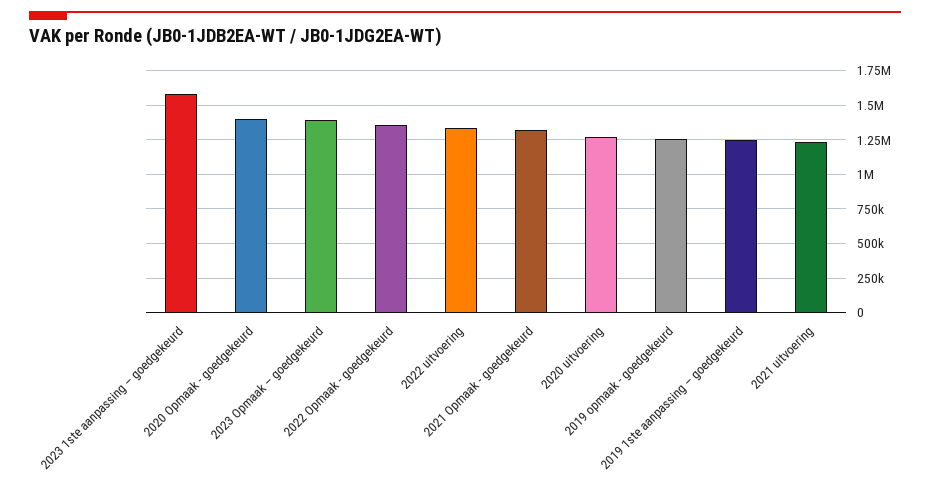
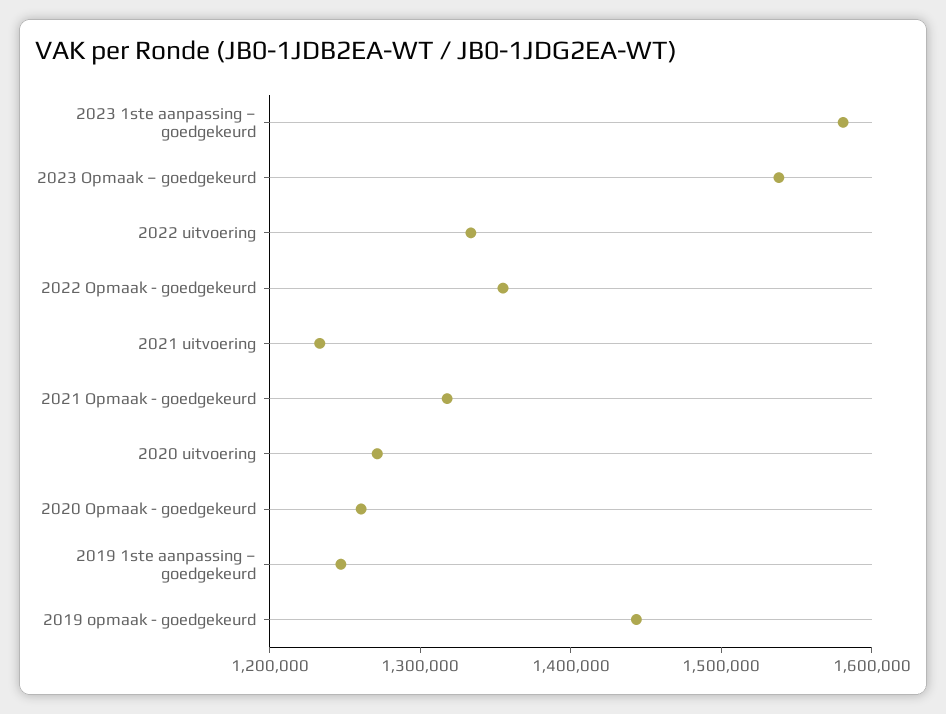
  {
    "2023 1ste aanpassing – goedgekeurd": 1580000,
-   "2020 Opmaak - goedgekeurd": 1400000,
+   "2020 Opmaak - goedgekeurd": 1260000,
-   "2023 Opmaak – goedgekeurd": 1400000,
+   "2023 Opmaak – goedgekeurd": 1540000,
    "2022 Opmaak - goedgekeurd": 1360000,
    "2022 uitvoering": 1340000,
    "2021 Opmaak - goedgekeurd": 1320000,
    "2020 uitvoering": 1280000,
-   "2019 opmaak - goedgekeurd": 1250000,
+   "2019 opmaak - goedgekeurd": 1440000,
    "2019 1ste aanpassing – goedgekeurd": 1240000,
    "2021 uitvoering": 1240000
  }

